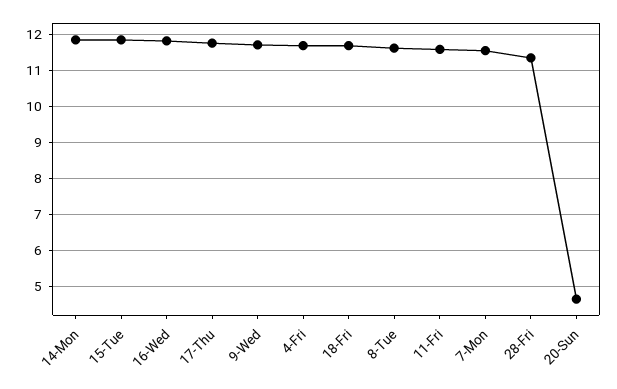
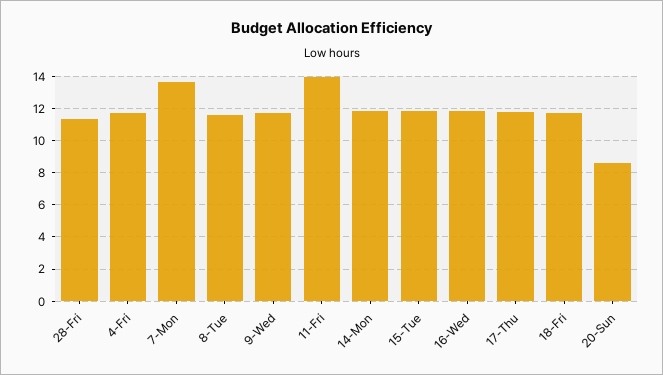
  {
    "14-Mon": 11.8,
    "15-Tue": 11.8,
    "16-Wed": 11.8,
    "17-Thu": 11.8,
    "9-Wed": 11.8,
    "4-Fri": 11.6,
    "18-Fri": 11.6,
    "8-Tue": 11.6,
-   "11-Fri": 11.6,
+   "11-Fri": 14,
-   "7-Mon": 11.6,
+   "7-Mon": 13.5,
    "28-Fri": 11.4,
-   "20-Sun": 4.6
+   "20-Sun": 8.5
  }

